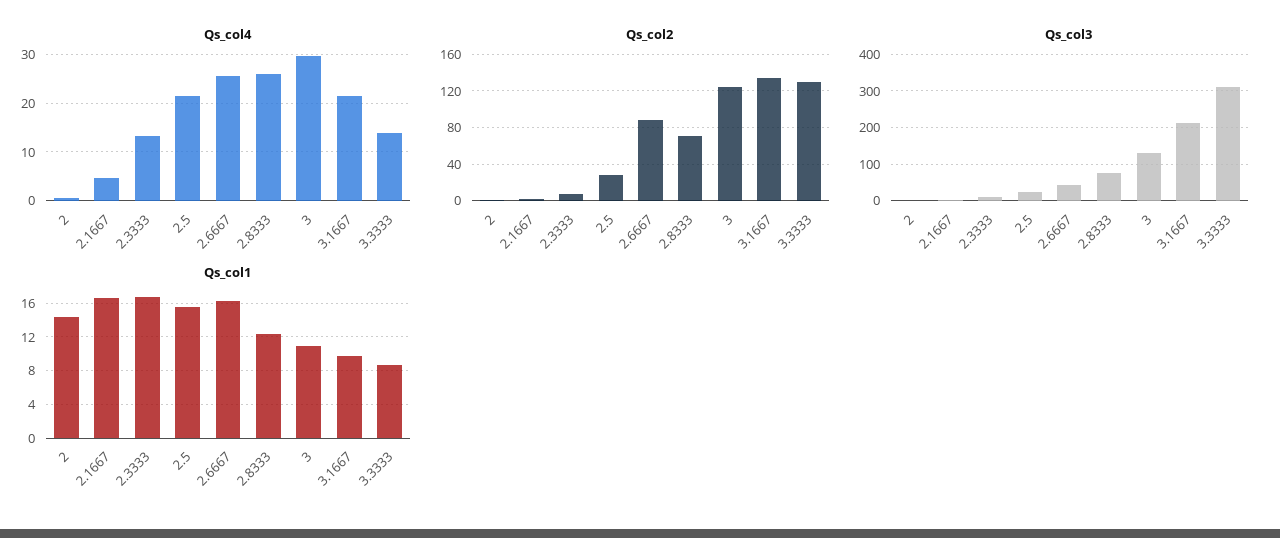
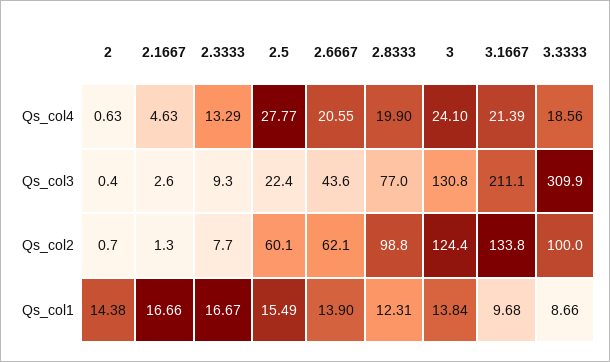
  {
    "Qs_col4": {
      "2": 0.63,
      "2.1667": 4.63,
      "2.3333": 13.29,
-     "2.5": 22,
+     "2.5": 27.77,
-     "2.6667": 26,
+     "2.6667": 20.55,
-     "2.8333": 26,
+     "2.8333": 19.9,
-     "3": 30,
+     "3": 24.1,
      "3.1667": 21.39,
-     "3.3333": 14
+     "3.3333": 18.56
    },
    "Qs_col2": {
      "2": 0.7,
      "2.1667": 1.3,
      "2.3333": 7.7,
-     "2.5": 30,
+     "2.5": 60.1,
-     "2.6667": 90,
+     "2.6667": 62.1,
-     "2.8333": 70,
+     "2.8333": 98.8,
      "3": 124.4,
      "3.1667": 133.8,
-     "3.3333": 130
+     "3.3333": 100
    },
    "Qs_col3": {
      "2": 0.4,
      "2.1667": 2.6,
      "2.3333": 9.3,
      "2.5": 22.4,
      "2.6667": 43.6,
      "2.8333": 77,
      "3": 130.8,
      "3.1667": 211.1,
      "3.3333": 309.9
    },
    "Qs_col1": {
      "2": 14.38,
      "2.1667": 16.66,
      "2.3333": 16.67,
      "2.5": 15.49,
-     "2.6667": 16,
+     "2.6667": 13.9,
      "2.8333": 12.31,
-     "3": 11,
+     "3": 13.84,
      "3.1667": 9.68,
      "3.3333": 8.66
    }
  }

